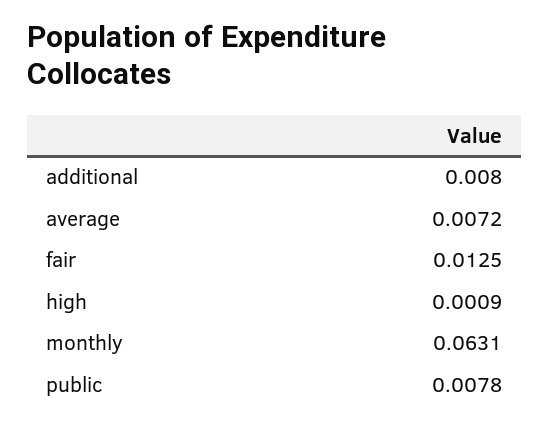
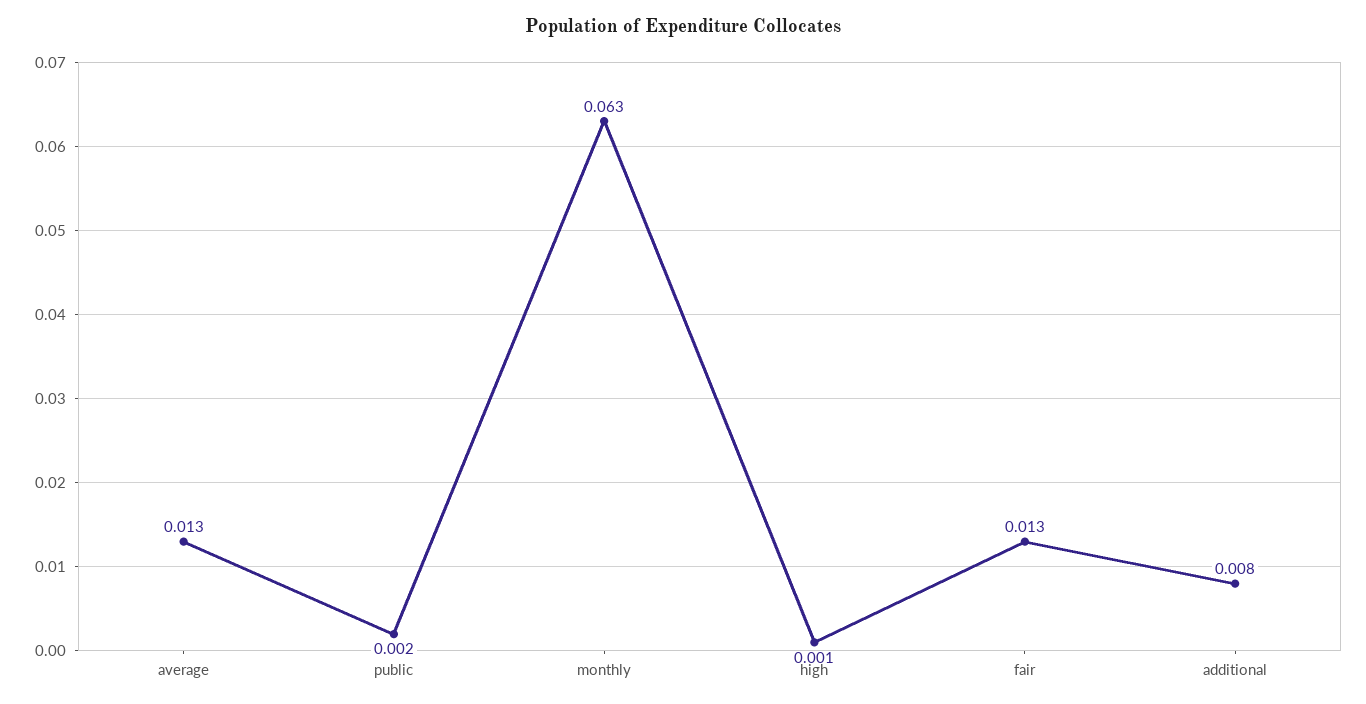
  {
    "additional": 0.008,
-   "average": 0.0072,
+   "average": 0.013,
    "fair": 0.0125,
    "high": 0.0009,
    "monthly": 0.0631,
-   "public": 0.0078
+   "public": 0.002
  }

